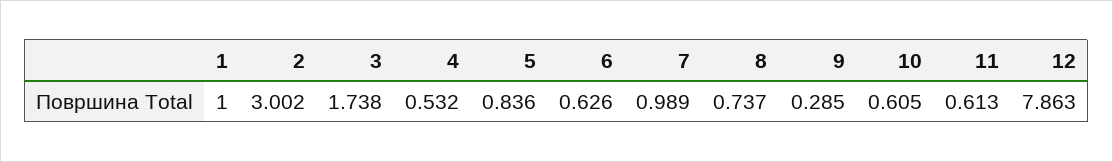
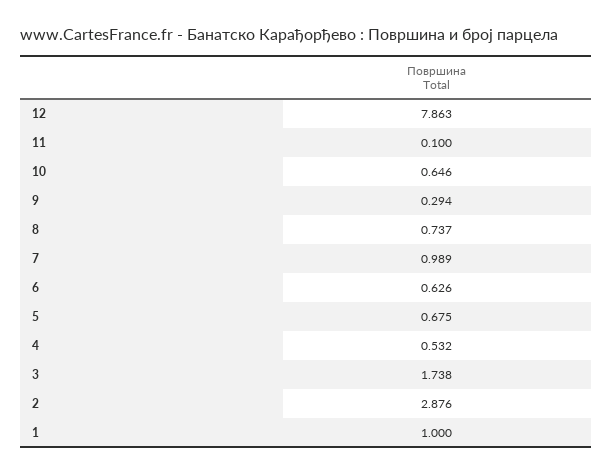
  {
    "1": 1,
-   "2": 3.002,
+   "2": 2.876,
    "3": 1.738,
    "4": 0.532,
-   "5": 0.836,
+   "5": 0.675,
    "6": 0.626,
    "7": 0.989,
    "8": 0.737,
-   "9": 0.285,
+   "9": 0.294,
-   "10": 0.605,
+   "10": 0.646,
-   "11": 0.613,
+   "11": 0.1,
    "12": 7.863
  }

